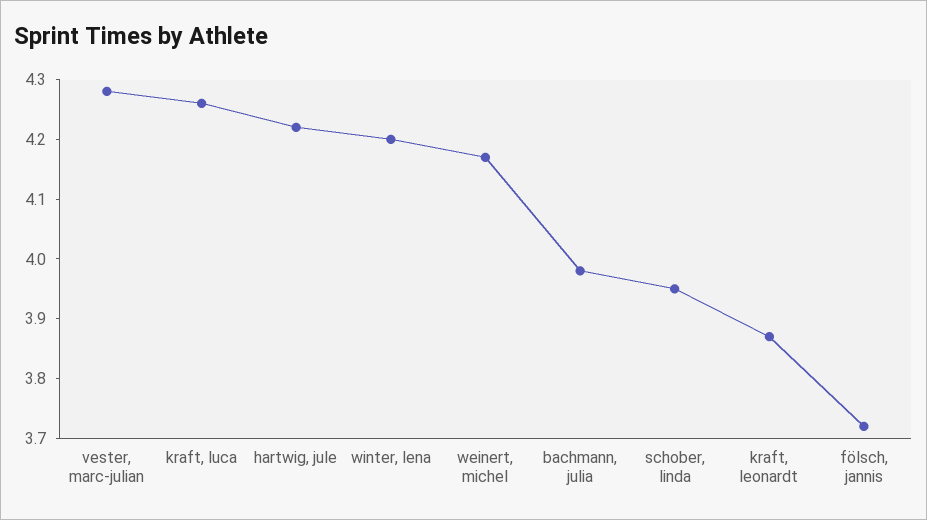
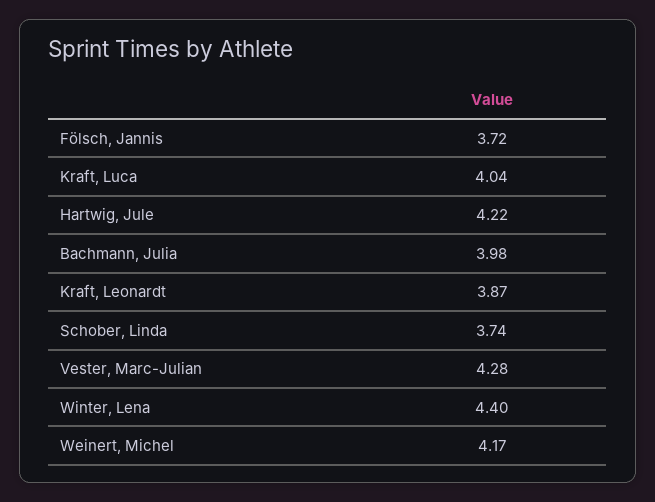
  {
    "vester, marc-julian": 4.28,
-   "kraft, luca": 4.25,
+   "kraft, luca": 4.04,
    "hartwig, jule": 4.22,
-   "winter, lena": 4.2,
+   "winter, lena": 4.4,
    "weinert, michel": 4.17,
    "bachmann, julia": 3.98,
-   "schober, linda": 3.95,
+   "schober, linda": 3.74,
    "kraft, leonardt": 3.87,
    "fölsch, jannis": 3.72
  }

